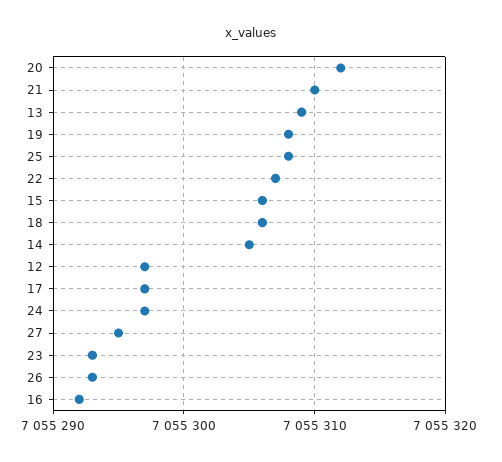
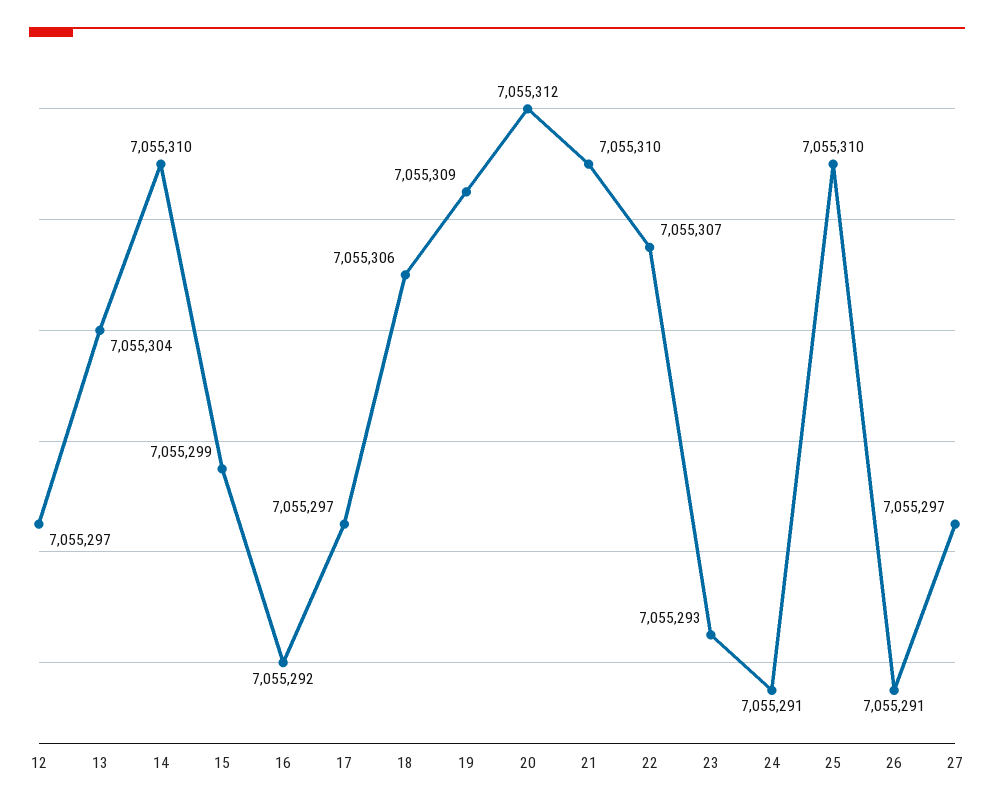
  {
    "20": 7055312,
    "21": 7055310,
-   "13": 7055309,
+   "13": 7055304,
-   "19": 7055308,
+   "19": 7055309,
-   "25": 7055308,
+   "25": 7055310,
    "22": 7055307,
-   "15": 7055306,
+   "15": 7055299,
    "18": 7055306,
-   "14": 7055305,
+   "14": 7055310,
    "12": 7055297,
    "17": 7055297,
-   "24": 7055297,
+   "24": 7055291,
-   "27": 7055295,
+   "27": 7055297,
    "23": 7055293,
-   "26": 7055293,
+   "26": 7055291,
    "16": 7055292
  }

